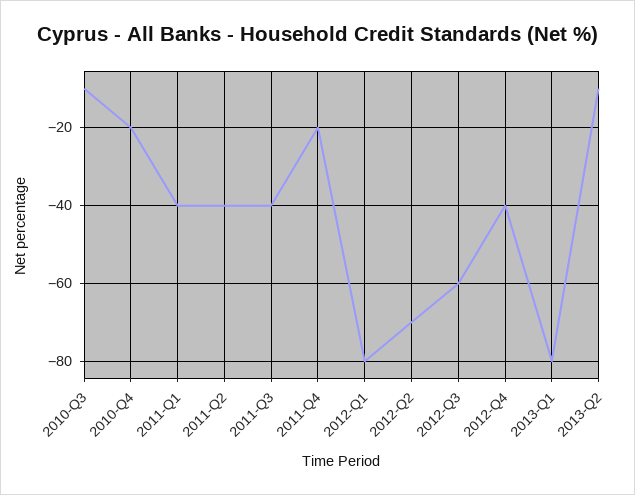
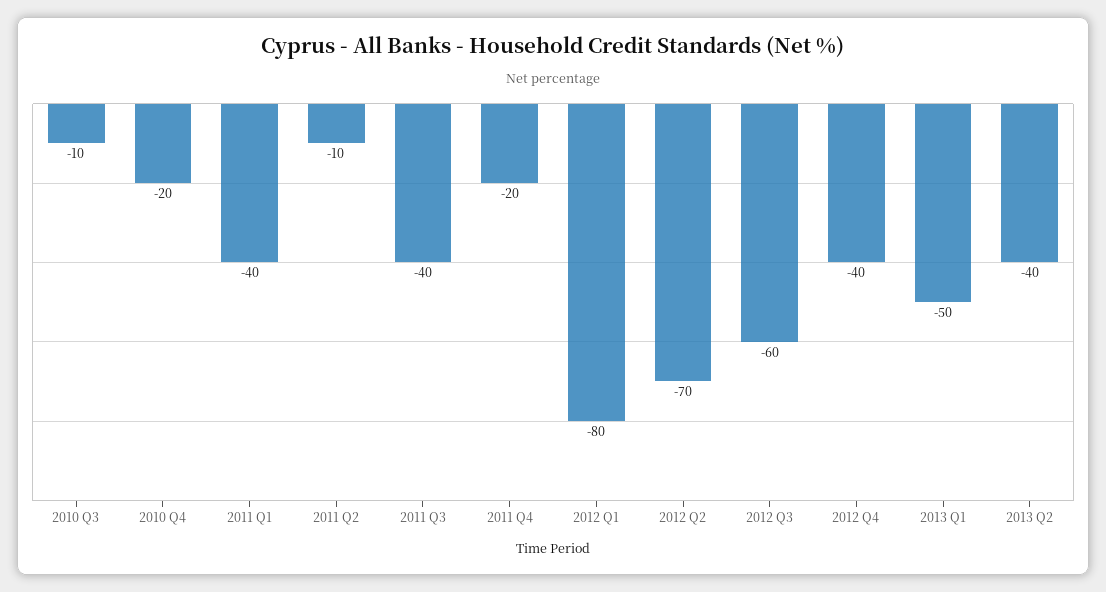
  {
    "2010-Q3": -10,
    "2010-Q4": -20,
    "2011-Q1": -40,
-   "2011-Q2": -40,
+   "2011-Q2": -10,
    "2011-Q3": -40,
    "2011-Q4": -20,
    "2012-Q1": -80,
    "2012-Q2": -70,
    "2012-Q3": -60,
    "2012-Q4": -40,
-   "2013-Q1": -80,
+   "2013-Q1": -50,
-   "2013-Q2": -10
+   "2013-Q2": -40
  }

